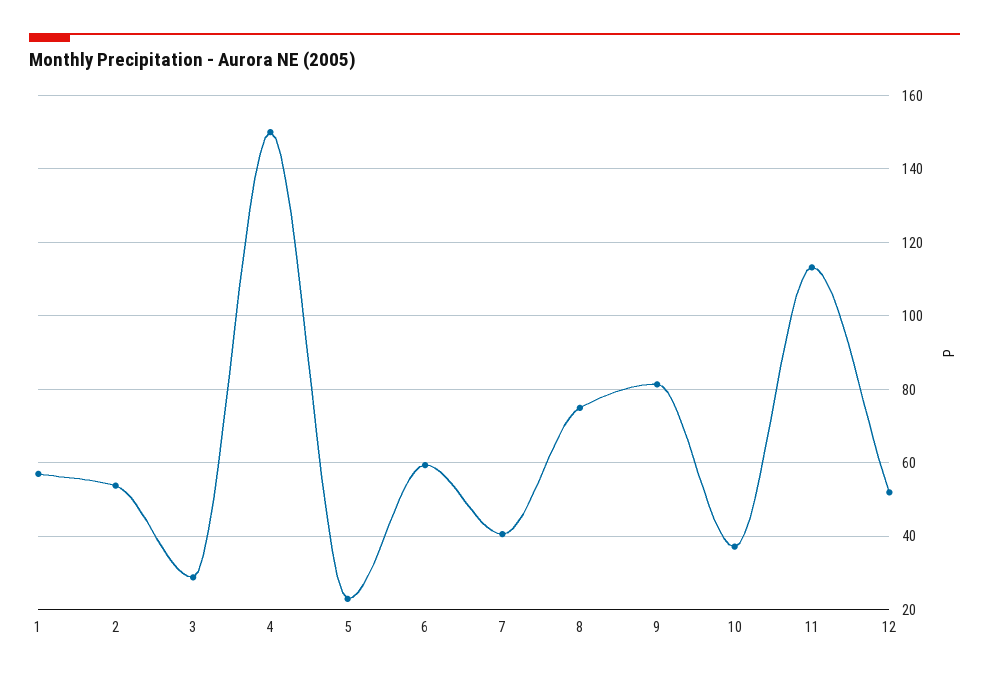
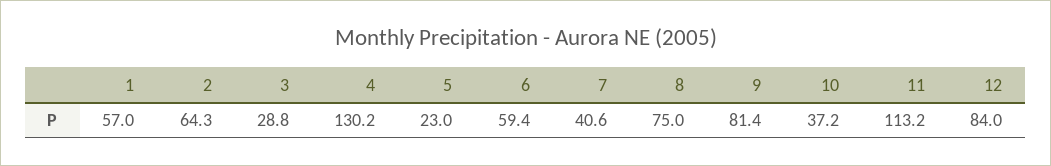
  {
    "1": 57,
-   "2": 54,
+   "2": 64.3,
    "3": 28.8,
-   "4": 150,
+   "4": 130.2,
    "5": 23,
    "6": 59.4,
    "7": 40.6,
    "8": 75,
    "9": 81.4,
    "10": 37.2,
    "11": 113.2,
-   "12": 52
+   "12": 84
  }

